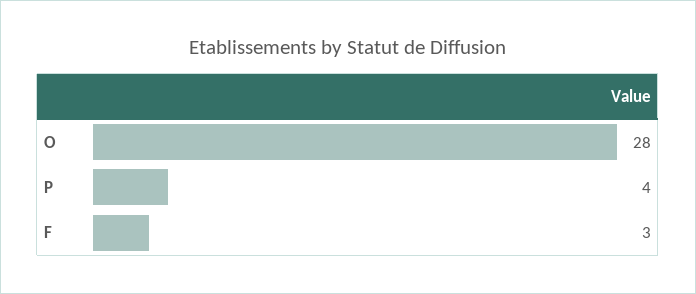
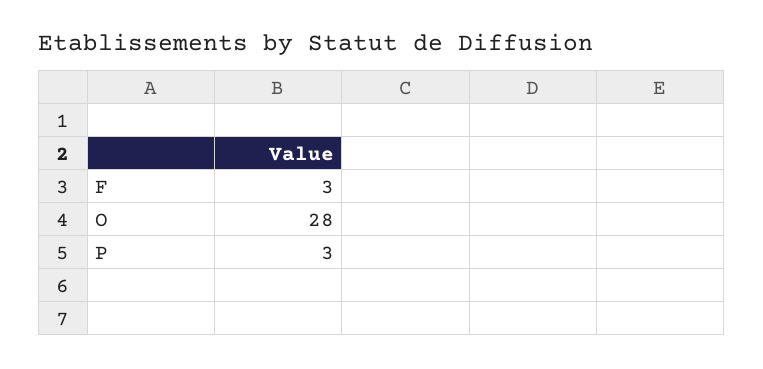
  {
    "O": 28,
-   "P": 4,
+   "P": 3,
    "F": 3
  }

